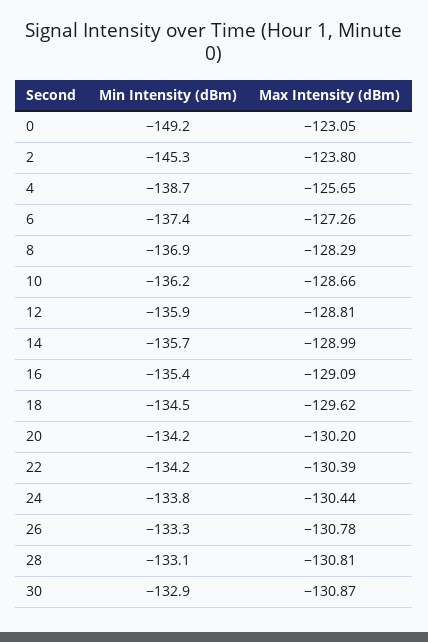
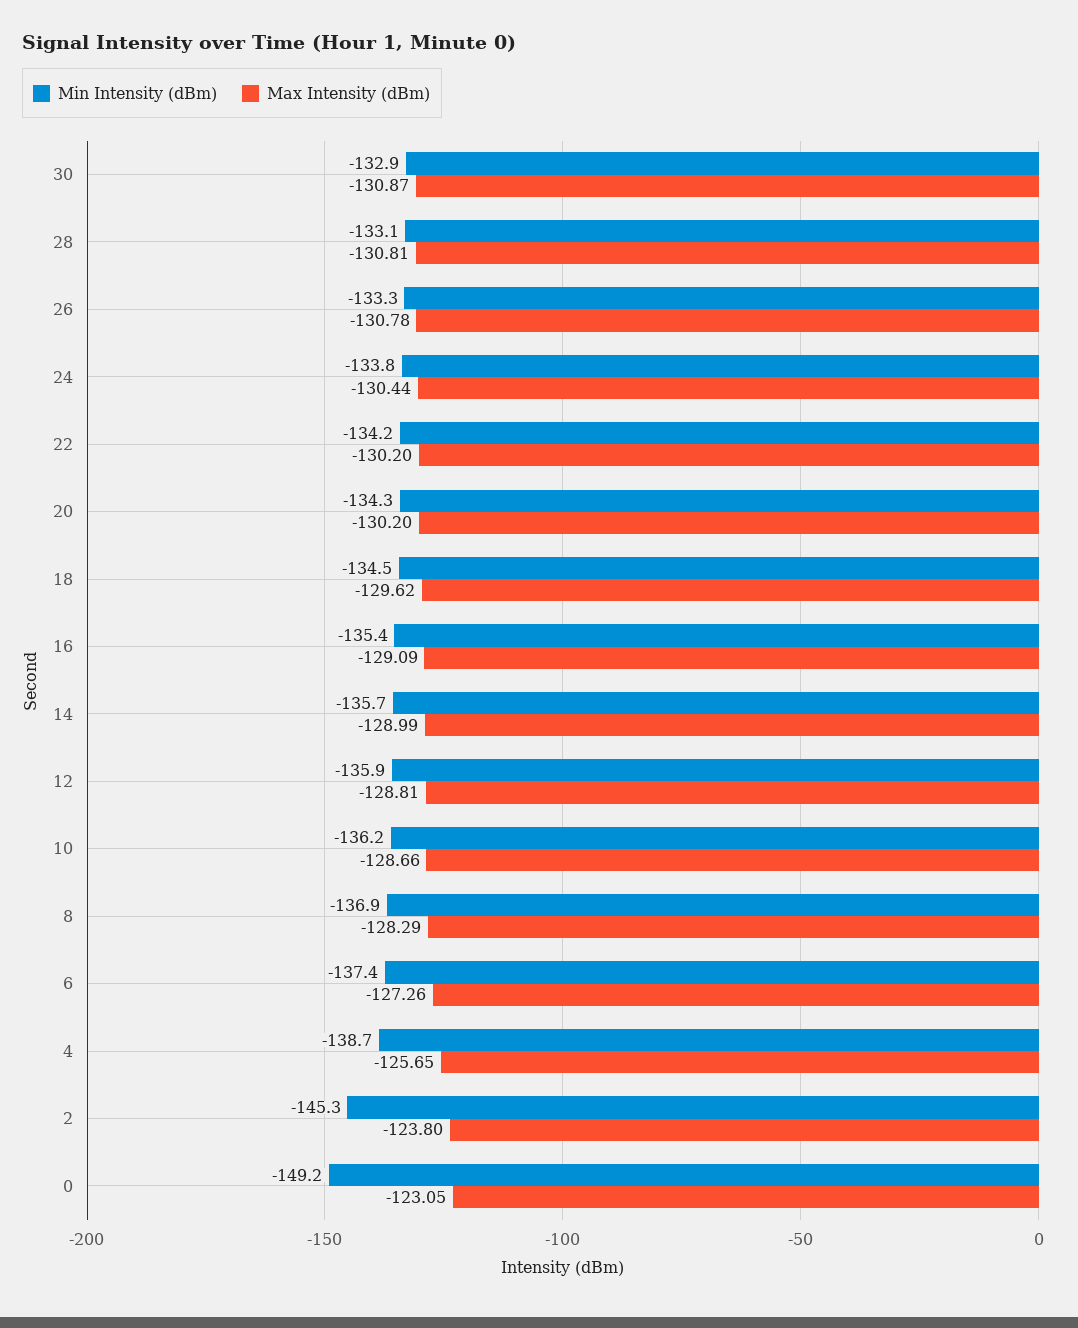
  {
    "Min Intensity (dBm)": {
      "0": -149.2,
      "2": -145.3,
      "4": -138.7,
      "6": -137.4,
      "8": -136.9,
      "10": -136.2,
      "12": -135.9,
      "14": -135.7,
      "16": -135.4,
      "18": -134.5,
-     "20": -134.2,
+     "20": -134.3,
      "22": -134.2,
      "24": -133.8,
      "26": -133.3,
      "28": -133.1,
      "30": -132.9
    },
    "Max Intensity (dBm)": {
      "0": -123.05,
      "2": -123.8,
      "4": -125.65,
      "6": -127.26,
      "8": -128.29,
      "10": -128.66,
      "12": -128.81,
      "14": -128.99,
      "16": -129.09,
      "18": -129.62,
      "20": -130.2,
-     "22": -130.39,
+     "22": -130.2,
      "24": -130.44,
      "26": -130.78,
      "28": -130.81,
      "30": -130.87
    }
  }

